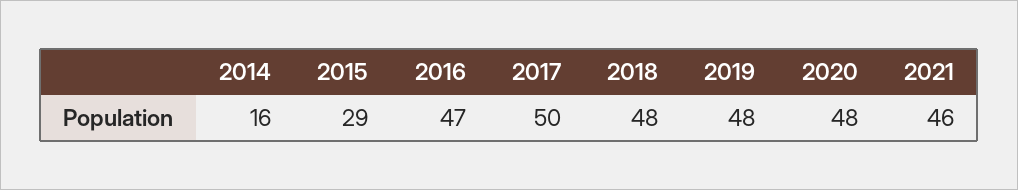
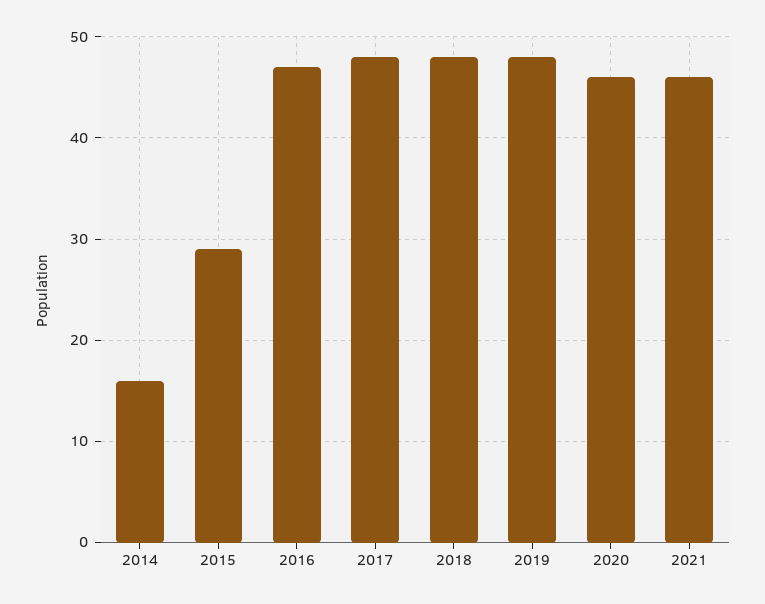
  {
    "2014": 16,
    "2015": 29,
    "2016": 47,
-   "2017": 50,
+   "2017": 48,
    "2018": 48,
    "2019": 48,
-   "2020": 48,
+   "2020": 46,
    "2021": 46
  }

